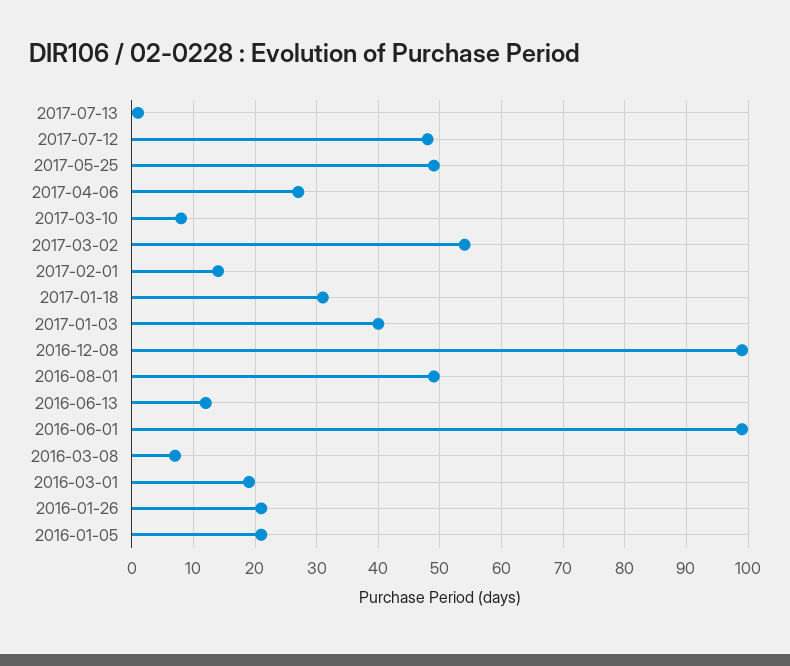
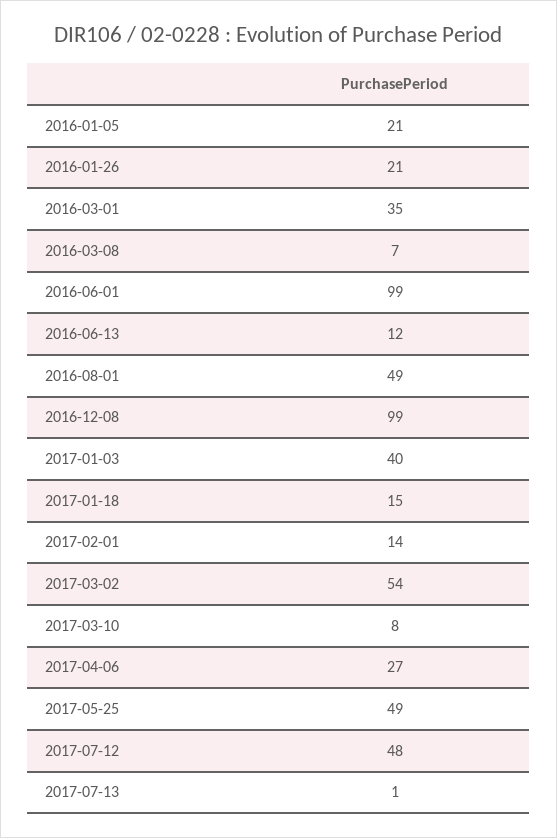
  {
    "2017-07-13": 1,
    "2017-07-12": 48,
    "2017-05-25": 49,
    "2017-04-06": 27,
    "2017-03-10": 8,
    "2017-03-02": 54,
    "2017-02-01": 14,
-   "2017-01-18": 31,
+   "2017-01-18": 15,
    "2017-01-03": 40,
    "2016-12-08": 99,
    "2016-08-01": 49,
    "2016-06-13": 12,
    "2016-06-01": 99,
    "2016-03-08": 7,
-   "2016-03-01": 19,
+   "2016-03-01": 35,
    "2016-01-26": 21,
    "2016-01-05": 21
  }

